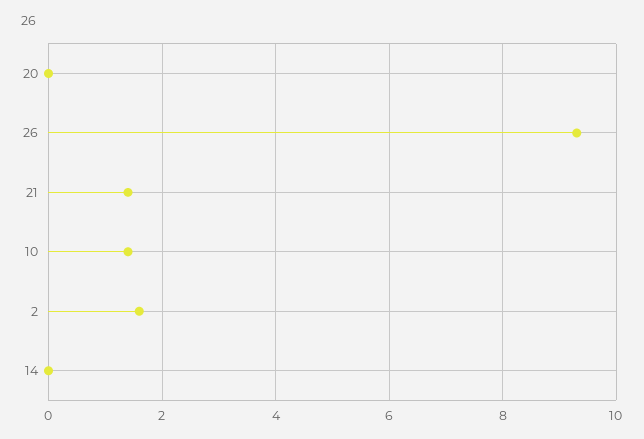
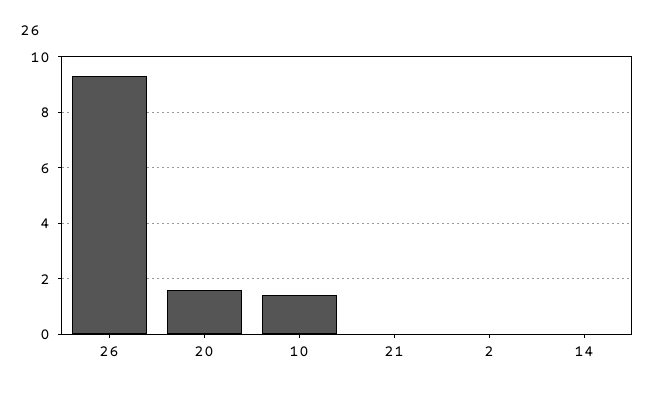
  {
-   "20": 0,
+   "20": 1.5,
    "26": 9.5,
-   "21": 1.5,
+   "21": 0,
    "10": 1.5,
-   "2": 1.5,
+   "2": 0,
    "14": 0
  }

